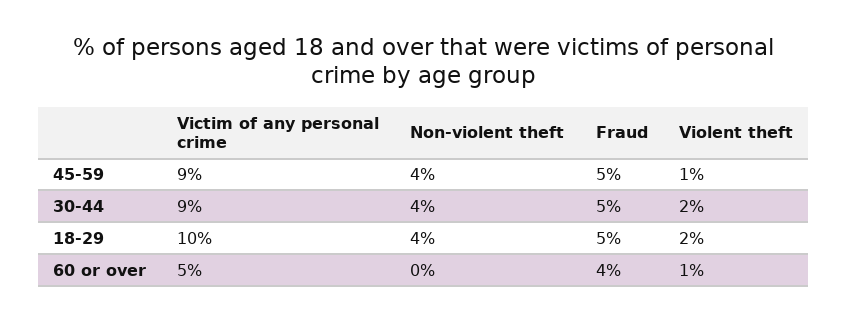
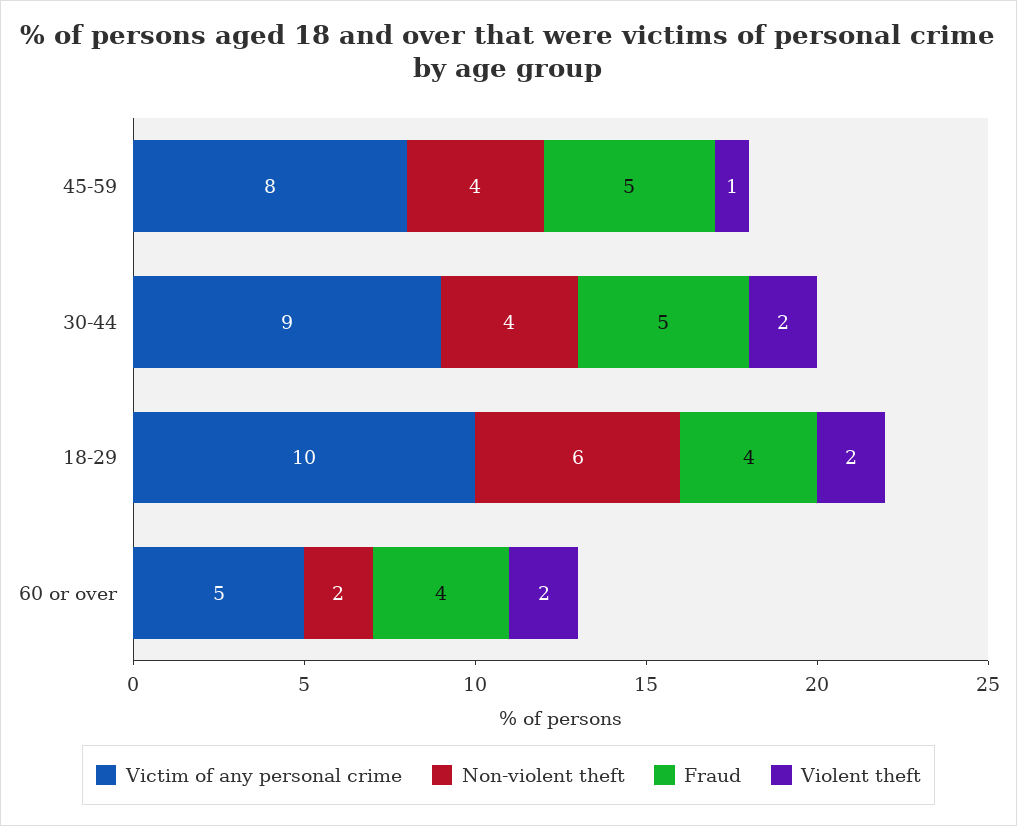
  {
    "Victim of any personal crime": {
-     "45-59": 9,
+     "45-59": 8,
      "30-44": 9,
      "18-29": 10,
      "60 or over": 5
    },
    "Non-violent theft": {
      "45-59": 4,
      "30-44": 4,
-     "18-29": 4,
+     "18-29": 6,
-     "60 or over": 0
+     "60 or over": 2
    },
    "Fraud": {
      "45-59": 5,
      "30-44": 5,
-     "18-29": 5,
+     "18-29": 4,
      "60 or over": 4
    },
    "Violent theft": {
      "45-59": 1,
      "30-44": 2,
      "18-29": 2,
-     "60 or over": 1
+     "60 or over": 2
    }
  }

